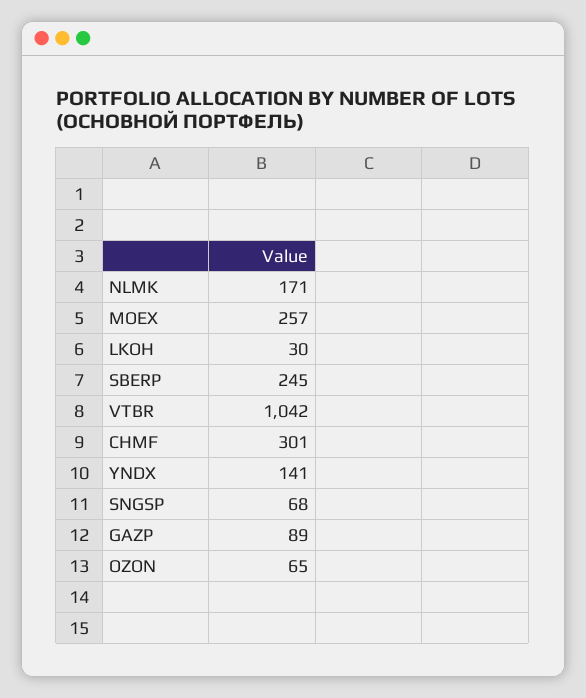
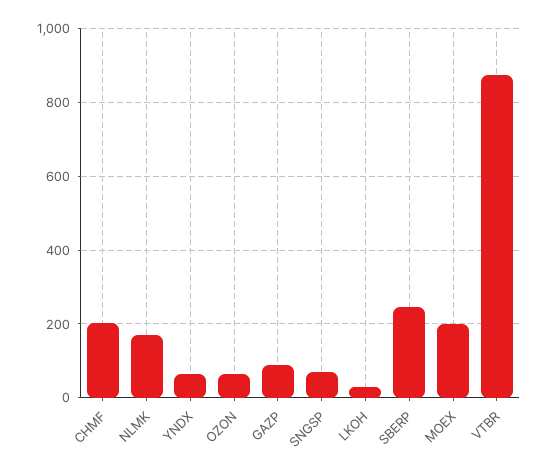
  {
    "NLMK": 171,
-   "MOEX": 257,
+   "MOEX": 200,
    "LKOH": 30,
    "SBERP": 245,
-   "VTBR": 1042,
+   "VTBR": 880,
-   "CHMF": 301,
+   "CHMF": 200,
-   "YNDX": 141,
+   "YNDX": 60,
    "SNGSP": 68,
    "GAZP": 89,
    "OZON": 65
  }

